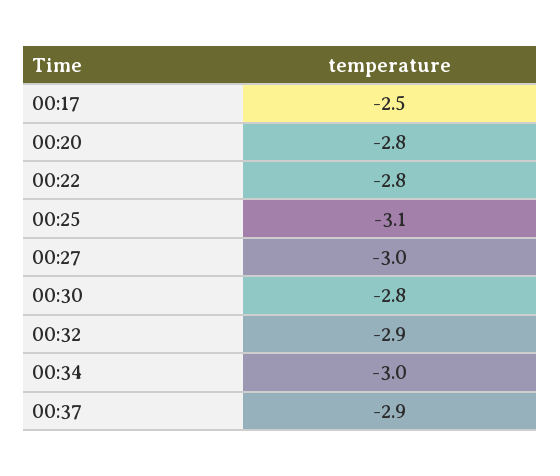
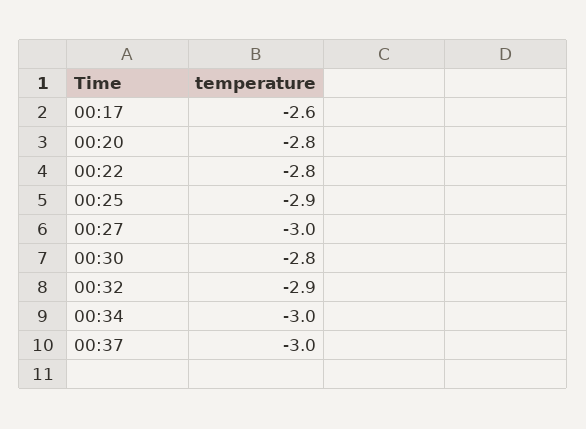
  {
-   "00:17": -2.5,
+   "00:17": -2.6,
    "00:20": -2.8,
    "00:22": -2.8,
-   "00:25": -3.1,
+   "00:25": -2.9,
    "00:27": -3,
    "00:30": -2.8,
    "00:32": -2.9,
    "00:34": -3,
-   "00:37": -2.9
+   "00:37": -3
  }

